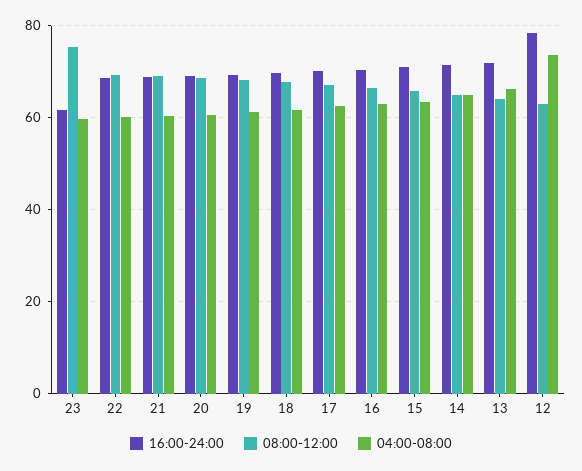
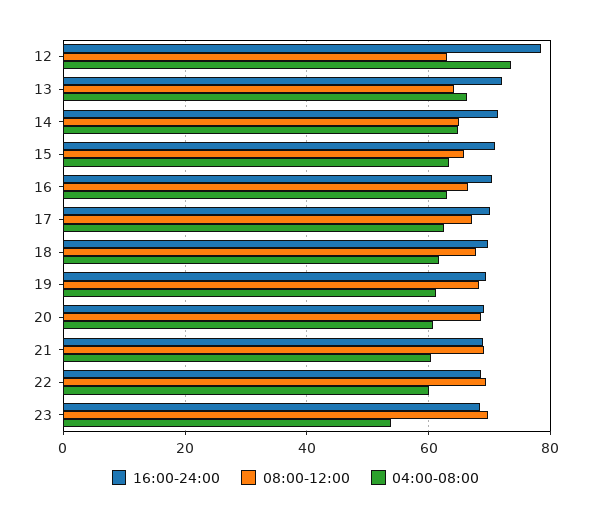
  {
    "16:00-24:00": {
-     "23": 62,
+     "23": 68,
      "22": 68,
      "21": 68,
      "20": 70,
      "19": 70,
      "18": 70,
      "17": 70,
      "16": 70,
      "15": 72,
      "14": 72,
      "13": 72,
      "12": 78
    },
    "08:00-12:00": {
-     "23": 76,
+     "23": 70,
      "22": 70,
      "21": 70,
      "20": 68,
      "19": 68,
      "18": 68,
      "17": 68,
      "16": 66,
      "15": 66,
      "14": 66,
      "13": 64,
      "12": 64
    },
    "04:00-08:00": {
-     "23": 60,
+     "23": 54,
      "22": 60,
      "21": 60,
      "20": 60,
      "19": 62,
      "18": 62,
      "17": 62,
      "16": 64,
      "15": 64,
      "14": 64,
      "13": 66,
      "12": 74
    }
  }

